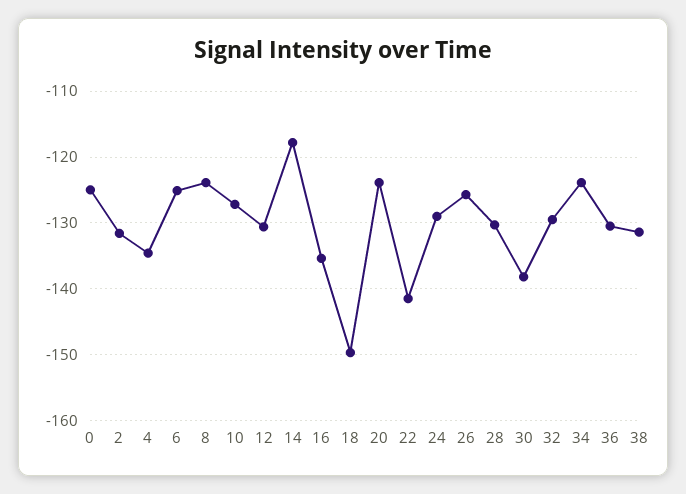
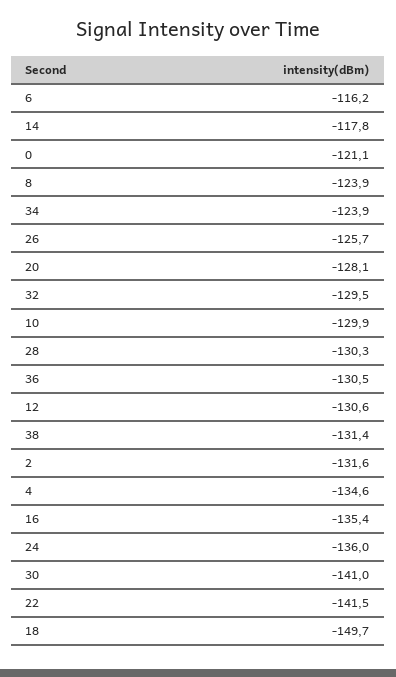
  {
-   "0": -125,
+   "0": -121.1,
    "2": -131.6,
    "4": -134.6,
-   "6": -125,
+   "6": -116.2,
    "8": -123.9,
-   "10": -127,
+   "10": -129.9,
    "12": -130.6,
    "14": -117.8,
    "16": -135.4,
    "18": -149.7,
-   "20": -124,
+   "20": -128.1,
    "22": -141.5,
-   "24": -129,
+   "24": -136,
    "26": -125.7,
    "28": -130.3,
-   "30": -138,
+   "30": -141,
    "32": -129.5,
    "34": -123.9,
    "36": -130.5,
    "38": -131.4
  }

